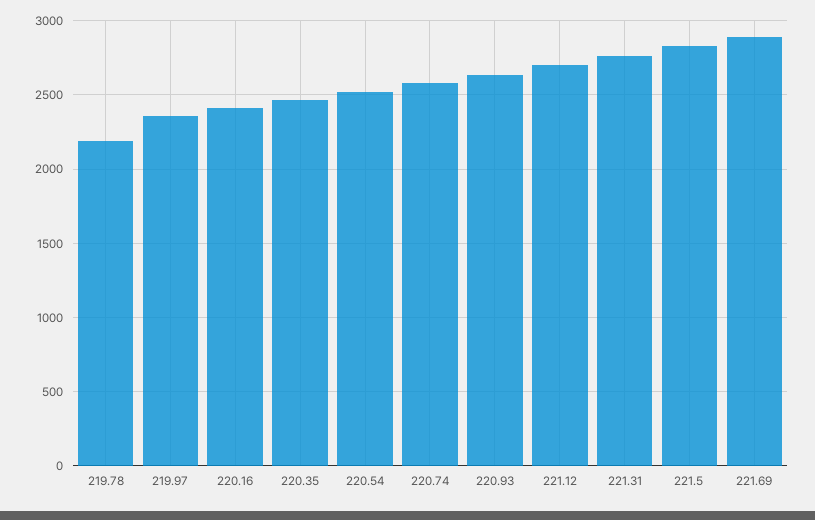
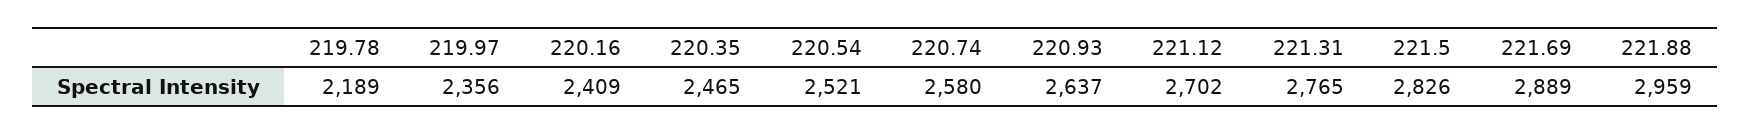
  {
    "219.78": 2189,
    "219.97": 2356,
    "220.16": 2409,
    "220.35": 2465,
    "220.54": 2521,
    "220.74": 2580,
    "220.93": 2637,
    "221.12": 2702,
    "221.31": 2765,
    "221.5": 2826,
-   "221.69": 2889
+   "221.69": 2889,
+   "221.88": 2959
  }

